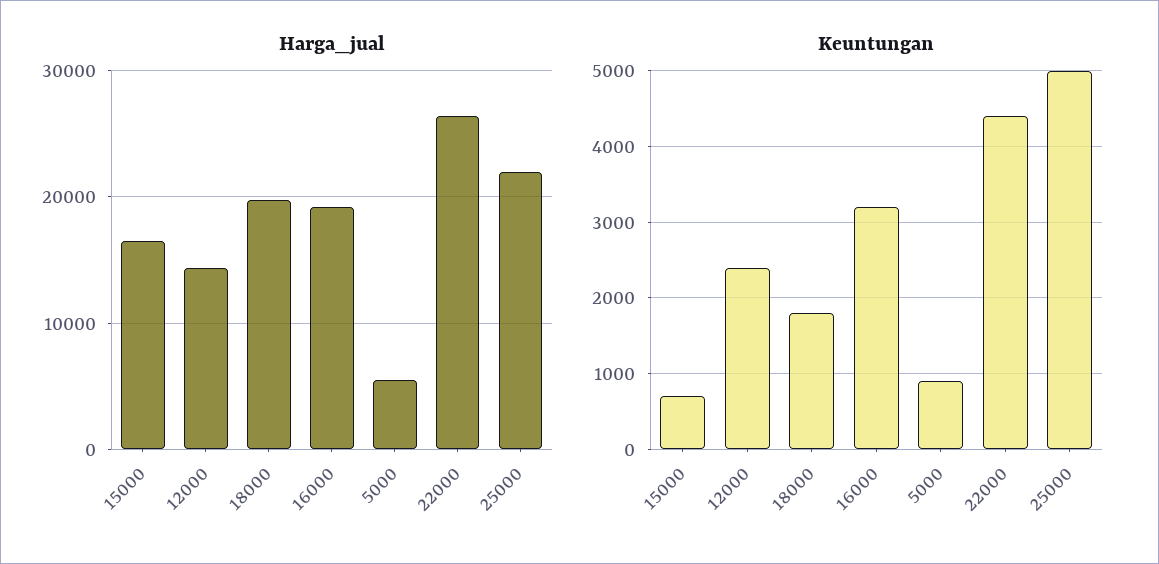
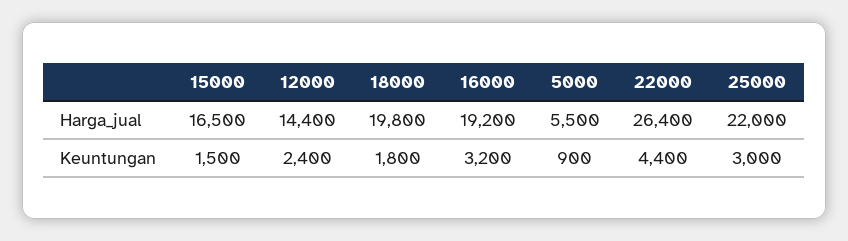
  {
    "Harga_jual": {
      "15000": 16500,
      "12000": 14400,
      "18000": 19800,
      "16000": 19200,
      "5000": 5500,
      "22000": 26400,
      "25000": 22000
    },
    "Keuntungan": {
-     "15000": 700,
+     "15000": 1500,
      "12000": 2400,
      "18000": 1800,
      "16000": 3200,
      "5000": 900,
      "22000": 4400,
-     "25000": 5000
+     "25000": 3000
    }
  }

